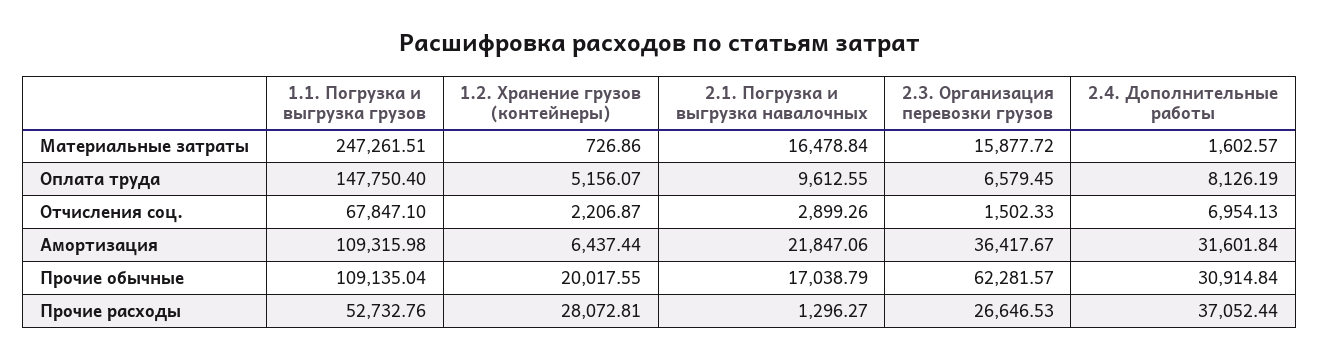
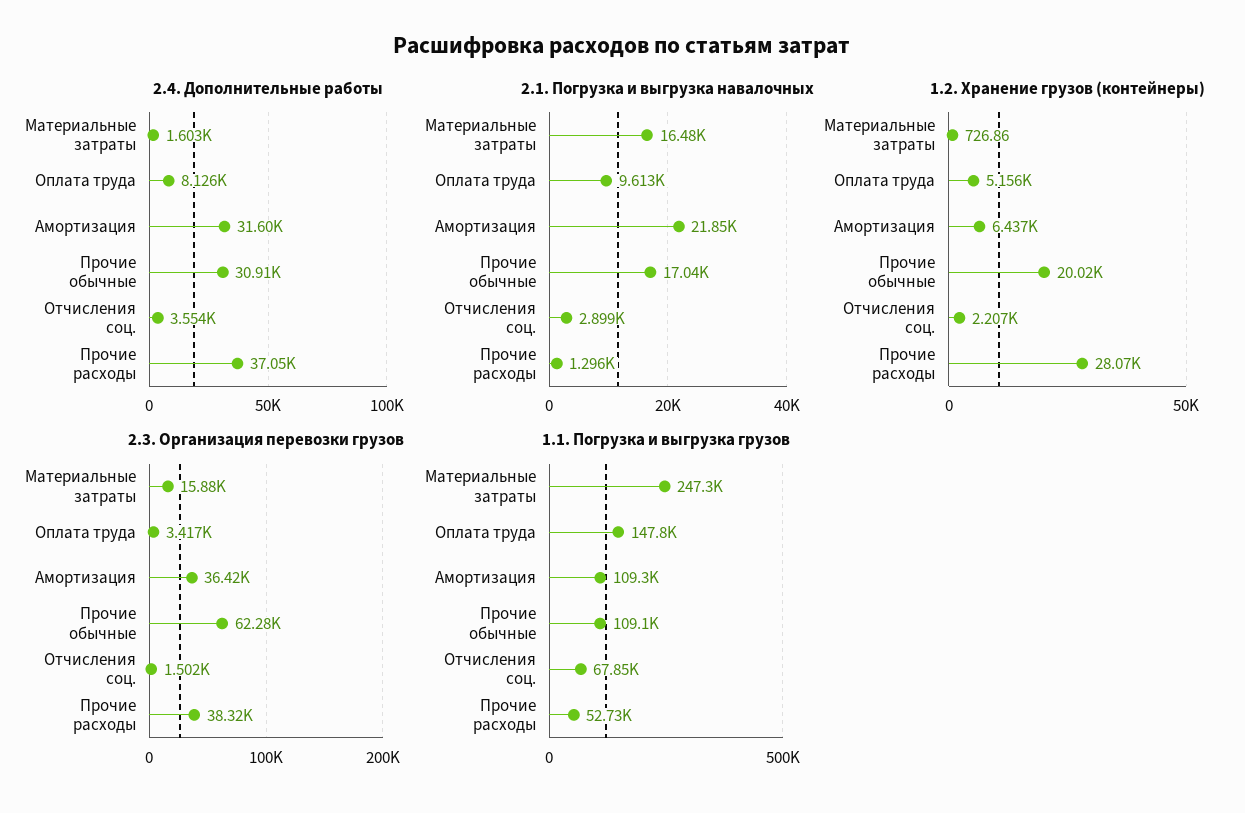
  {
    "1.1. Погрузка и выгрузка грузов": {
      "Материальные затраты": 247261.51,
      "Оплата труда": 147750.4,
      "Отчисления соц.": 67847.1,
      "Амортизация": 109315.98,
      "Прочие обычные": 109135.04,
      "Прочие расходы": 52732.76
    },
    "1.2. Хранение грузов (контейнеры)": {
      "Материальные затраты": 726.86,
      "Оплата труда": 5156.07,
      "Отчисления соц.": 2206.87,
      "Амортизация": 6437.44,
      "Прочие обычные": 20017.55,
      "Прочие расходы": 28072.81
    },
    "2.1. Погрузка и выгрузка навалочных": {
      "Материальные затраты": 16478.84,
      "Оплата труда": 9612.55,
      "Отчисления соц.": 2899.26,
      "Амортизация": 21847.06,
      "Прочие обычные": 17038.79,
      "Прочие расходы": 1296.27
    },
    "2.3. Организация перевозки грузов": {
      "Материальные затраты": 15877.72,
-     "Оплата труда": 6579.45,
+     "Оплата труда": 3417,
      "Отчисления соц.": 1502.33,
      "Амортизация": 36417.67,
      "Прочие обычные": 62281.57,
-     "Прочие расходы": 26646.53
+     "Прочие расходы": 38320
    },
    "2.4. Дополнительные работы": {
      "Материальные затраты": 1602.57,
      "Оплата труда": 8126.19,
-     "Отчисления соц.": 6954.13,
+     "Отчисления соц.": 3554,
      "Амортизация": 31601.84,
      "Прочие обычные": 30914.84,
      "Прочие расходы": 37052.44
    }
  }

